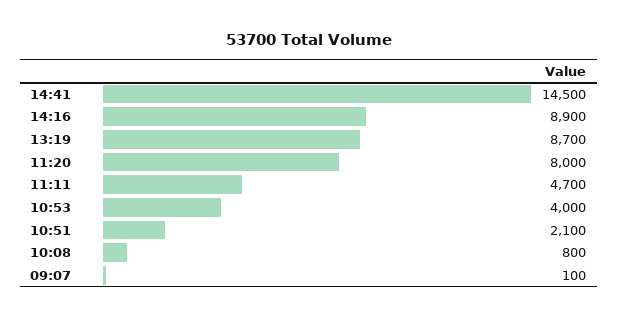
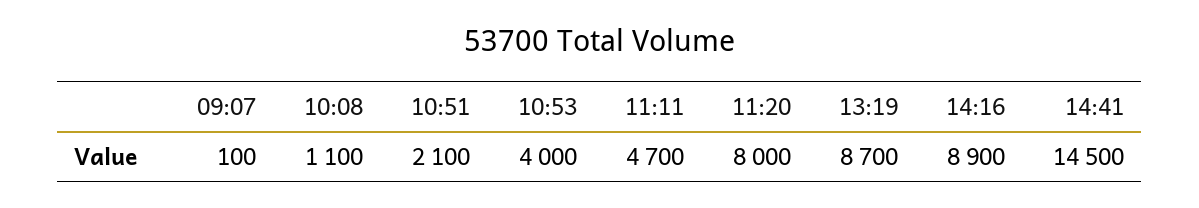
  {
    "14:41": 14500,
    "14:16": 8900,
    "13:19": 8700,
    "11:20": 8000,
    "11:11": 4700,
    "10:53": 4000,
    "10:51": 2100,
-   "10:08": 800,
+   "10:08": 1100,
    "09:07": 100
  }

